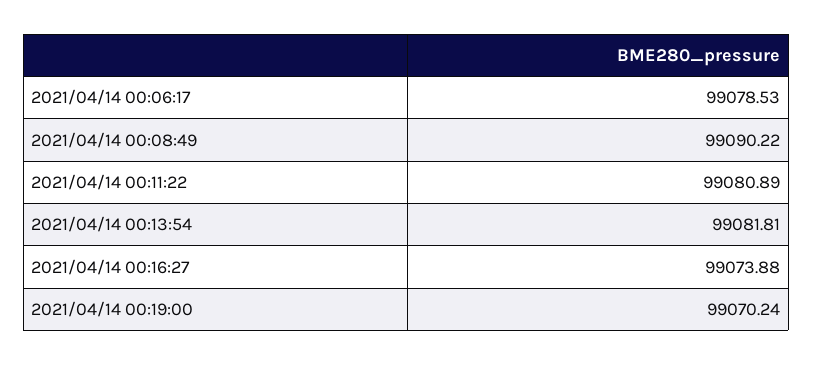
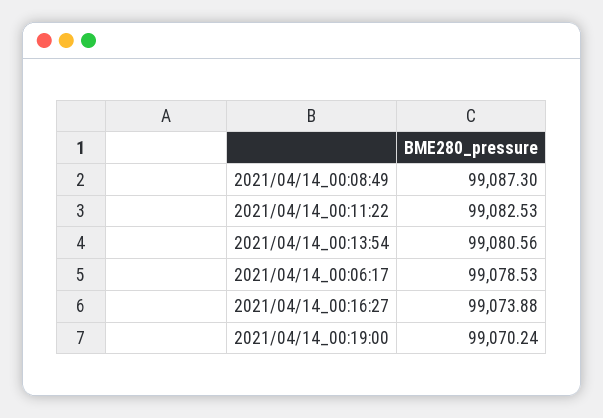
  {
    "2021/04/14 00:06:17": 99078.53,
-   "2021/04/14 00:08:49": 99090.22,
+   "2021/04/14 00:08:49": 99087.3,
-   "2021/04/14 00:11:22": 99080.89,
+   "2021/04/14 00:11:22": 99082.53,
-   "2021/04/14 00:13:54": 99081.81,
+   "2021/04/14 00:13:54": 99080.56,
    "2021/04/14 00:16:27": 99073.88,
    "2021/04/14 00:19:00": 99070.24
  }

